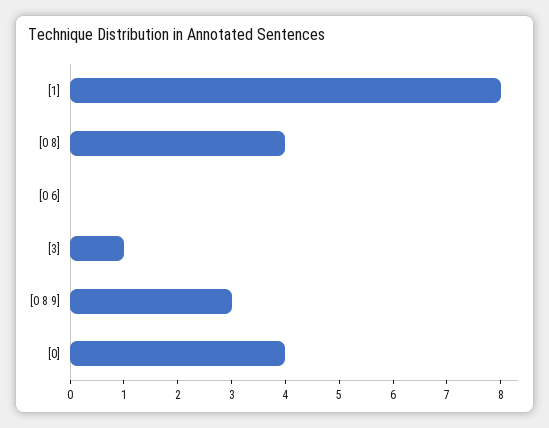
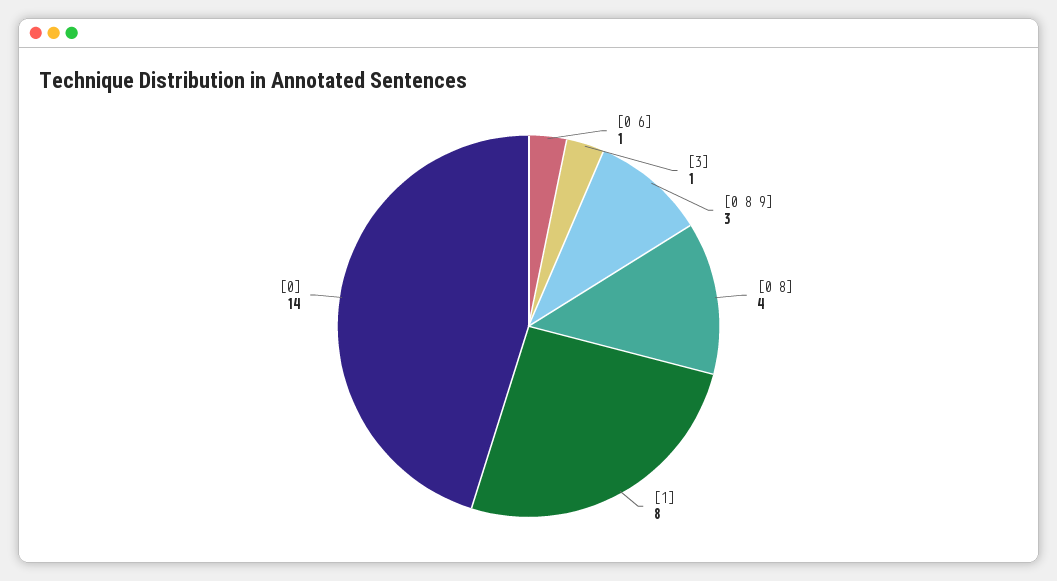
  {
    "[1]": 8,
    "[0 8]": 4,
-   "[0 6]": 0,
+   "[0 6]": 1,
    "[3]": 1,
    "[0 8 9]": 3,
-   "[0]": 4
+   "[0]": 14
  }

